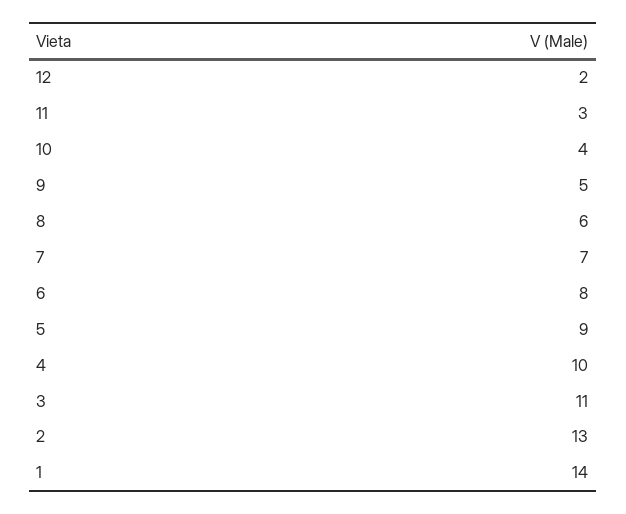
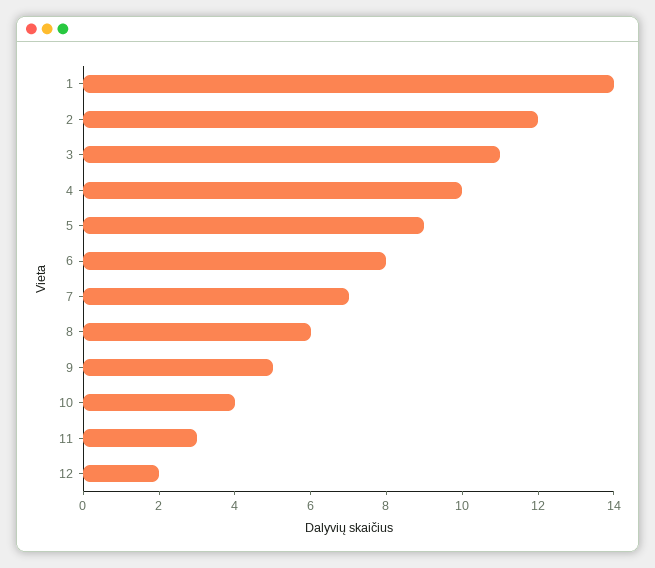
  {
    "12": 2,
    "11": 3,
    "10": 4,
    "9": 5,
    "8": 6,
    "7": 7,
    "6": 8,
    "5": 9,
    "4": 10,
    "3": 11,
-   "2": 13,
+   "2": 12,
    "1": 14
  }

